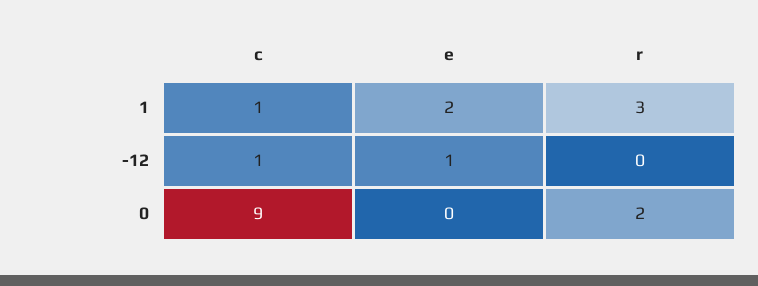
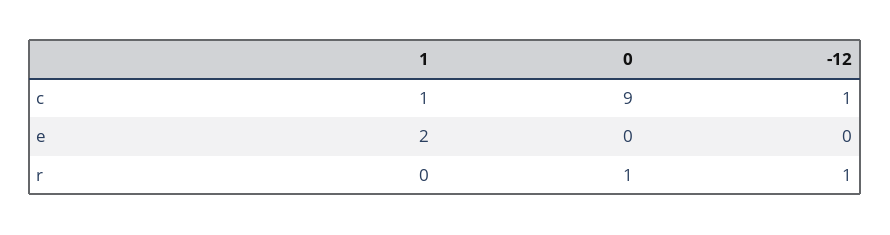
  {
    "c": {
      "1": 1,
      "-12": 1,
      "0": 9
    },
    "e": {
      "1": 2,
-     "-12": 1,
+     "-12": 0,
      "0": 0
    },
    "r": {
-     "1": 3,
+     "1": 0,
-     "-12": 0,
+     "-12": 1,
-     "0": 2
+     "0": 1
    }
  }

